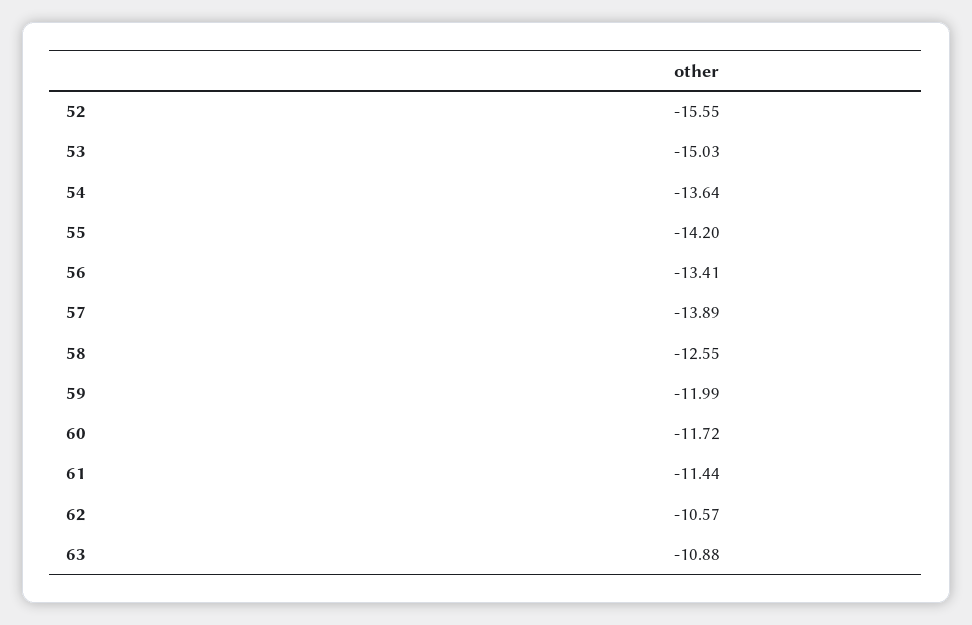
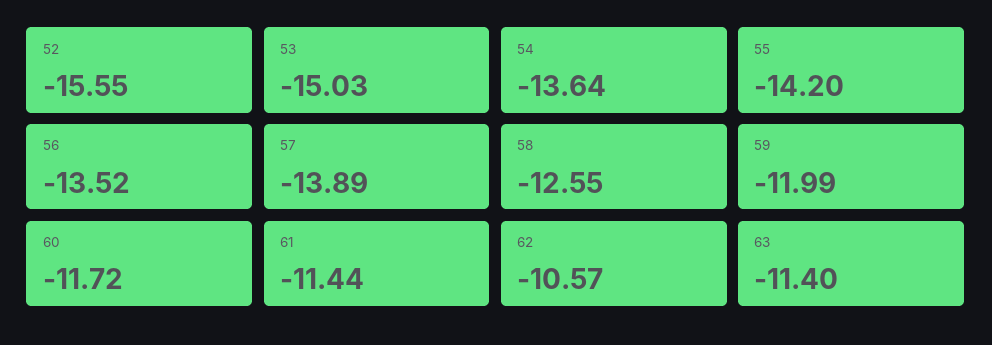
  {
    "52": -15.55,
    "53": -15.03,
    "54": -13.64,
    "55": -14.2,
-   "56": -13.41,
+   "56": -13.52,
    "57": -13.89,
    "58": -12.55,
    "59": -11.99,
    "60": -11.72,
    "61": -11.44,
    "62": -10.57,
-   "63": -10.88
+   "63": -11.4
  }

